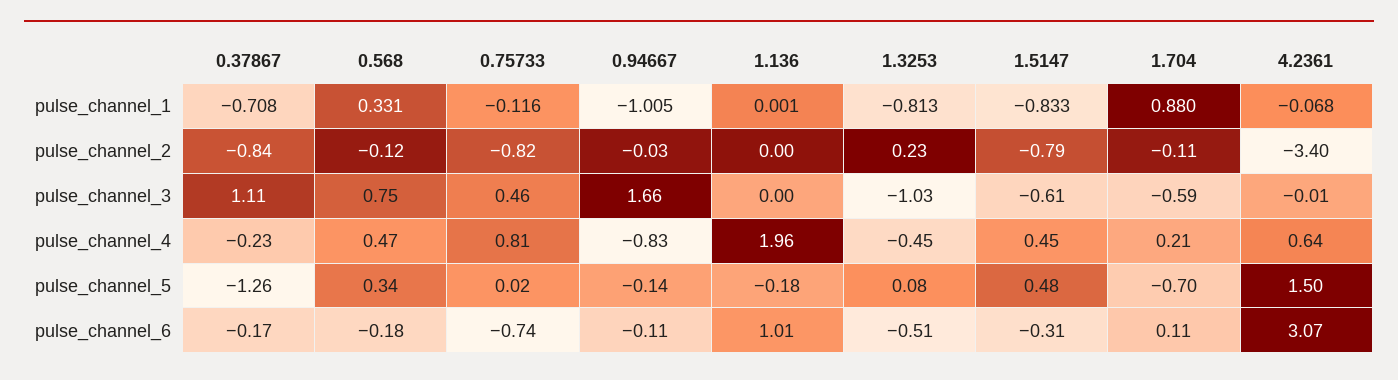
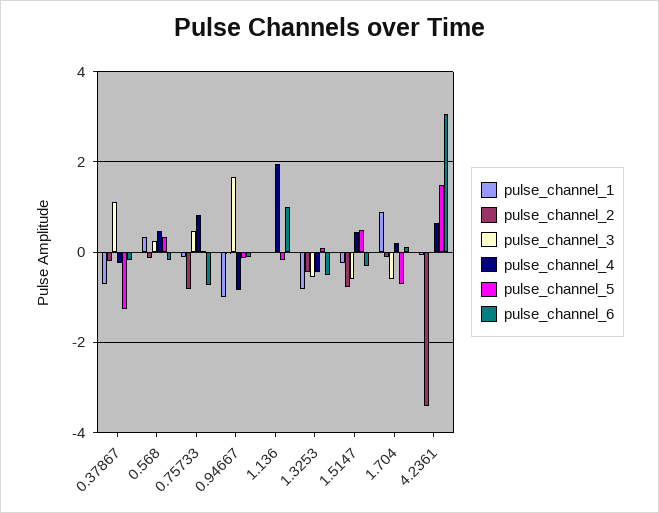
  {
    "pulse_channel_1": {
      "0.37867": -0.708,
      "0.568": 0.331,
      "0.75733": -0.116,
      "0.94667": -1.005,
      "1.136": 0.001,
      "1.3253": -0.813,
-     "1.5147": -0.833,
+     "1.5147": -0.2,
      "1.704": 0.88,
      "4.2361": -0.068
    },
    "pulse_channel_2": {
-     "0.37867": -0.84,
+     "0.37867": -0.2,
      "0.568": -0.12,
      "0.75733": -0.82,
      "0.94667": -0.03,
      "1.136": 0,
-     "1.3253": 0.23,
+     "1.3253": -0.4,
      "1.5147": -0.79,
      "1.704": -0.11,
      "4.2361": -3.4
    },
    "pulse_channel_3": {
      "0.37867": 1.11,
-     "0.568": 0.75,
+     "0.568": 0.2,
      "0.75733": 0.46,
      "0.94667": 1.66,
      "1.136": 0,
-     "1.3253": -1.03,
+     "1.3253": -0.6,
      "1.5147": -0.61,
      "1.704": -0.59,
      "4.2361": -0.01
    },
    "pulse_channel_4": {
      "0.37867": -0.23,
      "0.568": 0.47,
      "0.75733": 0.81,
      "0.94667": -0.83,
      "1.136": 1.96,
      "1.3253": -0.45,
      "1.5147": 0.45,
      "1.704": 0.21,
      "4.2361": 0.64
    },
    "pulse_channel_5": {
      "0.37867": -1.26,
      "0.568": 0.34,
      "0.75733": 0.02,
      "0.94667": -0.14,
      "1.136": -0.18,
      "1.3253": 0.08,
      "1.5147": 0.48,
      "1.704": -0.7,
      "4.2361": 1.5
    },
    "pulse_channel_6": {
      "0.37867": -0.17,
      "0.568": -0.18,
      "0.75733": -0.74,
      "0.94667": -0.11,
      "1.136": 1.01,
      "1.3253": -0.51,
      "1.5147": -0.31,
      "1.704": 0.11,
      "4.2361": 3.07
    }
  }

